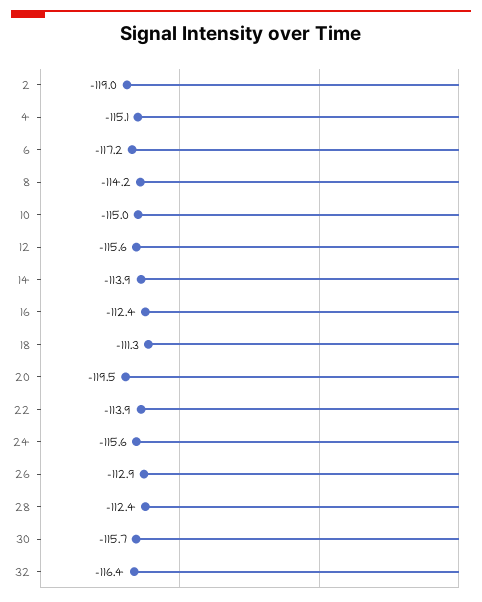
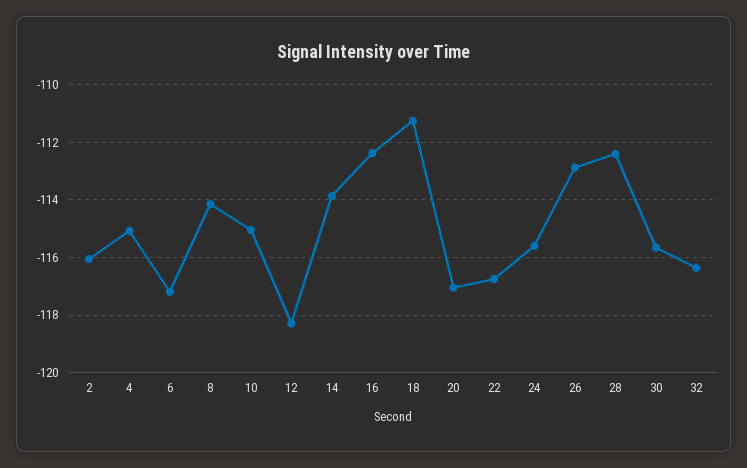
  {
-   "2": -119,
+   "2": -116,
    "4": -115.1,
    "6": -117.2,
    "8": -114.2,
    "10": -115,
-   "12": -115.6,
+   "12": -118.25,
    "14": -113.9,
    "16": -112.4,
    "18": -111.3,
-   "20": -119.5,
+   "20": -117,
-   "22": -113.9,
+   "22": -116.75,
    "24": -115.6,
    "26": -112.9,
    "28": -112.4,
    "30": -115.7,
    "32": -116.4
  }

